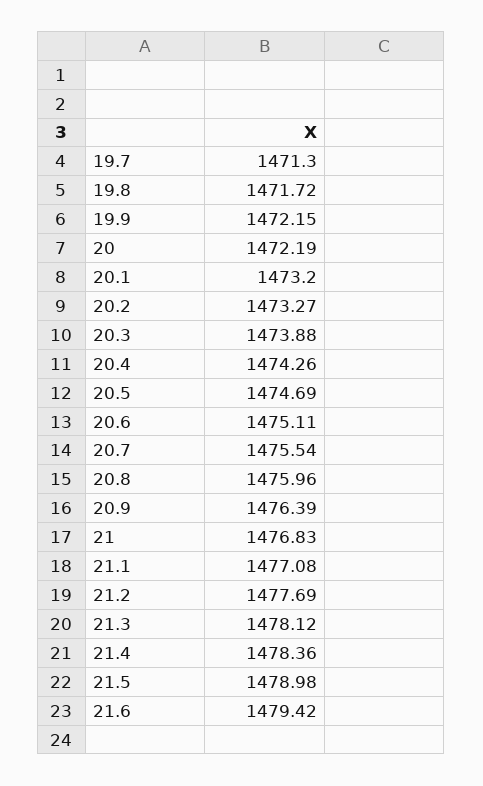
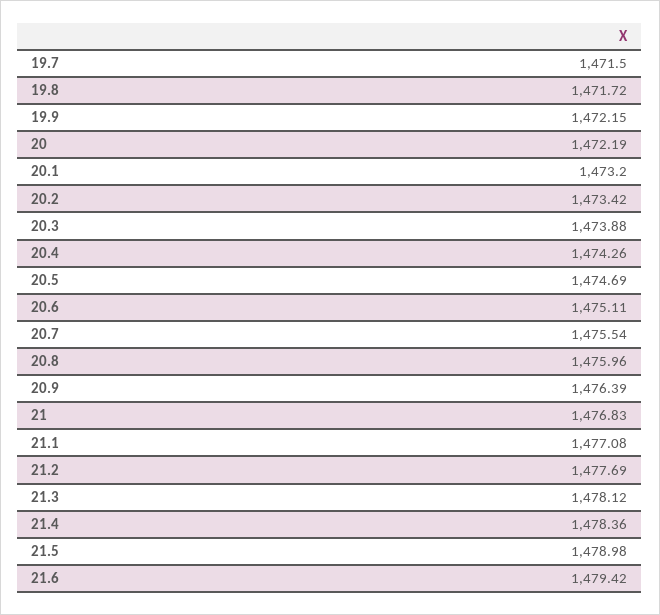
  {
-   "19.7": 1471.3,
+   "19.7": 1471.5,
    "19.8": 1471.72,
    "19.9": 1472.15,
    "20": 1472.19,
    "20.1": 1473.2,
-   "20.2": 1473.27,
+   "20.2": 1473.42,
    "20.3": 1473.88,
    "20.4": 1474.26,
    "20.5": 1474.69,
    "20.6": 1475.11,
    "20.7": 1475.54,
    "20.8": 1475.96,
    "20.9": 1476.39,
    "21": 1476.83,
    "21.1": 1477.08,
    "21.2": 1477.69,
    "21.3": 1478.12,
    "21.4": 1478.36,
    "21.5": 1478.98,
    "21.6": 1479.42
  }

